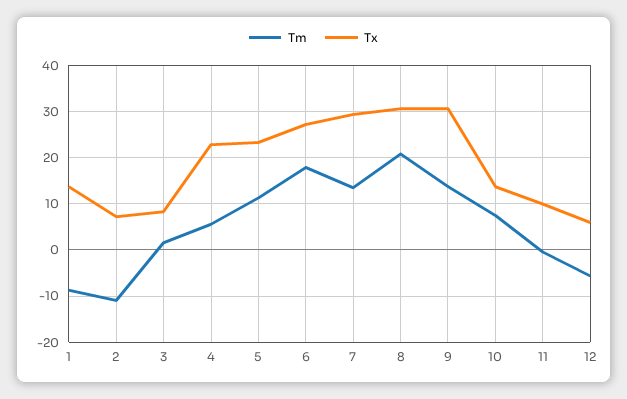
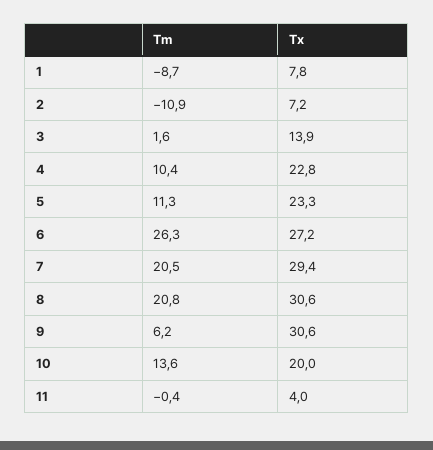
  {
    "Tm": {
      "1": -8.7,
      "2": -10.9,
      "3": 1.6,
-     "4": 6,
+     "4": 10.4,
      "5": 11.3,
-     "6": 18,
+     "6": 26.3,
-     "7": 14,
+     "7": 20.5,
      "8": 20.8,
-     "9": 14,
+     "9": 6.2,
-     "10": 8,
+     "10": 13.6,
-     "11": -0.4,
+     "11": -0.4
-     "12": -6
    },
    "Tx": {
-     "1": 14,
+     "1": 7.8,
      "2": 7.2,
-     "3": 8,
+     "3": 13.9,
      "4": 22.8,
      "5": 23.3,
      "6": 27.2,
      "7": 29.4,
      "8": 30.6,
      "9": 30.6,
-     "10": 14,
+     "10": 20,
-     "11": 10,
+     "11": 4
-     "12": 6
    }
  }

